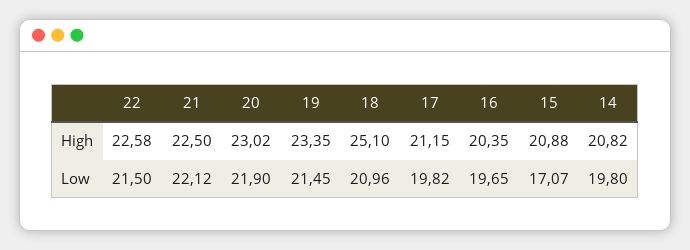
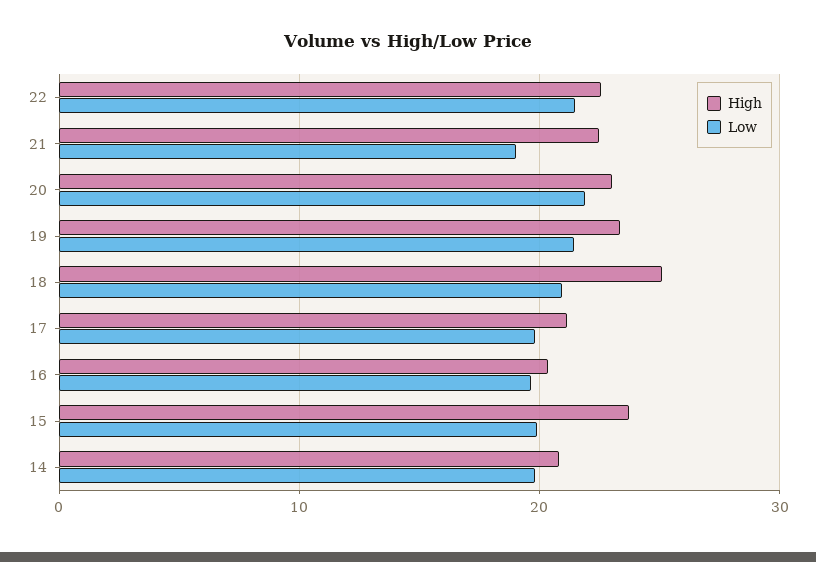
  {
    "High": {
      "22": 22.58,
      "21": 22.5,
      "20": 23.02,
      "19": 23.35,
      "18": 25.1,
      "17": 21.15,
      "16": 20.35,
-     "15": 20.88,
+     "15": 24,
      "14": 20.82
    },
    "Low": {
      "22": 21.5,
-     "21": 22.12,
+     "21": 19,
      "20": 21.9,
      "19": 21.45,
      "18": 20.96,
      "17": 19.82,
      "16": 19.65,
-     "15": 17.07,
+     "15": 20,
      "14": 19.8
    }
  }

